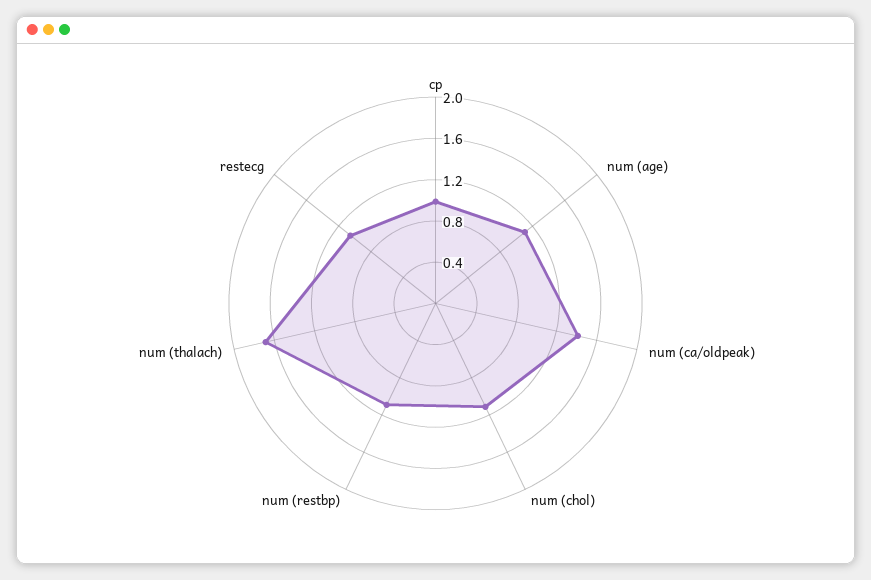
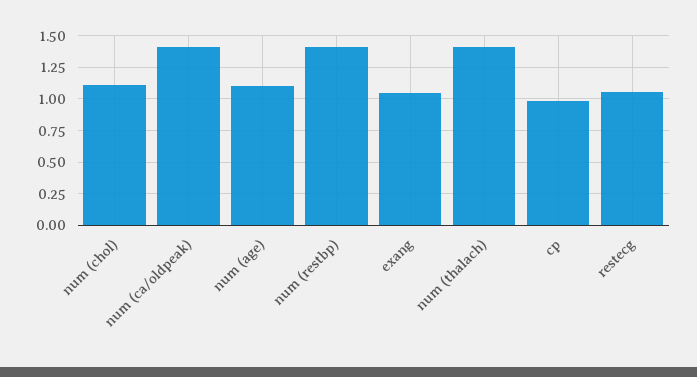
  {
    "cp": 1,
    "num (age)": 1.1,
    "num (ca/oldpeak)": 1.4,
    "num (chol)": 1.1,
-   "num (restbp)": 1.1,
+   "num (restbp)": 1.4,
-   "num (thalach)": 1.7,
+   "num (thalach)": 1.4,
-   "restecg": 1.05
+   "restecg": 1.05,
+   "exang": 1.05
  }

